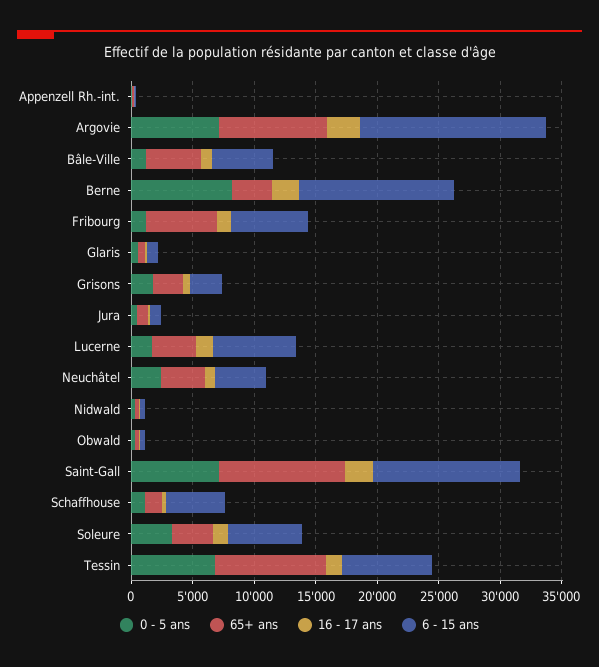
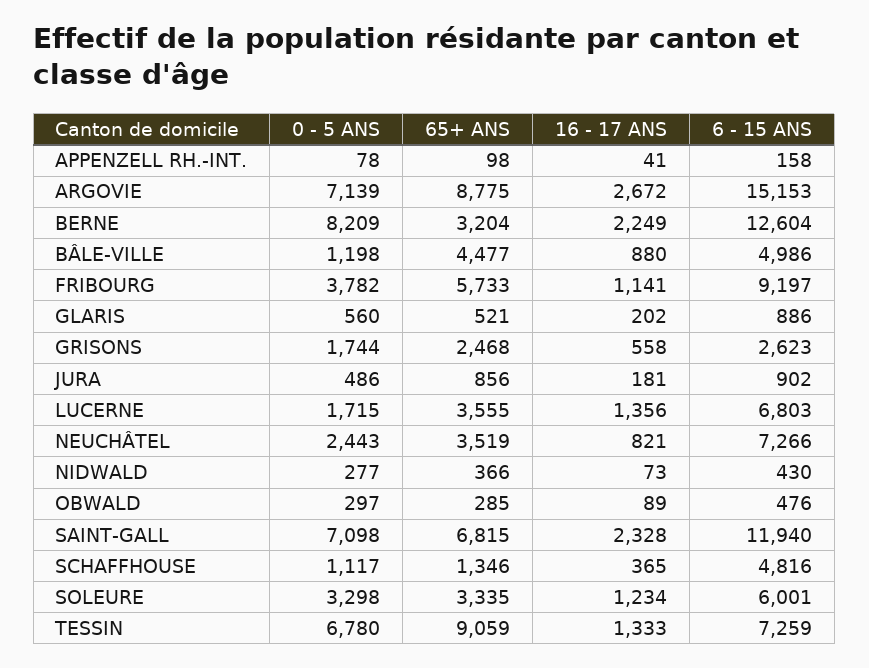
  {
    "0 - 5 ans": {
      "Appenzell Rh.-int.": 78,
      "Argovie": 7139,
      "Bâle-Ville": 1198,
      "Berne": 8209,
-     "Fribourg": 1000,
+     "Fribourg": 3782,
      "Glaris": 560,
      "Grisons": 1744,
      "Jura": 486,
      "Lucerne": 1715,
      "Neuchâtel": 2443,
      "Nidwald": 277,
      "Obwald": 297,
      "Saint-Gall": 7098,
      "Schaffhouse": 1117,
      "Soleure": 3298,
      "Tessin": 6780
    },
    "65+ ans": {
      "Appenzell Rh.-int.": 98,
      "Argovie": 8775,
      "Bâle-Ville": 4477,
      "Berne": 3204,
      "Fribourg": 5733,
      "Glaris": 521,
      "Grisons": 2468,
      "Jura": 856,
      "Lucerne": 3555,
      "Neuchâtel": 3519,
      "Nidwald": 366,
      "Obwald": 285,
-     "Saint-Gall": 10000,
+     "Saint-Gall": 6815,
      "Schaffhouse": 1346,
      "Soleure": 3335,
      "Tessin": 9059
    },
    "16 - 17 ans": {
      "Appenzell Rh.-int.": 41,
      "Argovie": 2672,
      "Bâle-Ville": 880,
      "Berne": 2249,
      "Fribourg": 1141,
      "Glaris": 202,
      "Grisons": 558,
      "Jura": 181,
      "Lucerne": 1356,
      "Neuchâtel": 821,
      "Nidwald": 73,
      "Obwald": 89,
      "Saint-Gall": 2328,
      "Schaffhouse": 365,
      "Soleure": 1234,
      "Tessin": 1333
    },
    "6 - 15 ans": {
      "Appenzell Rh.-int.": 158,
      "Argovie": 15153,
      "Bâle-Ville": 4986,
      "Berne": 12604,
-     "Fribourg": 6000,
+     "Fribourg": 9197,
      "Glaris": 886,
      "Grisons": 2623,
      "Jura": 902,
      "Lucerne": 6803,
-     "Neuchâtel": 4000,
+     "Neuchâtel": 7266,
      "Nidwald": 430,
      "Obwald": 476,
      "Saint-Gall": 11940,
      "Schaffhouse": 4816,
      "Soleure": 6001,
      "Tessin": 7259
    }
  }

